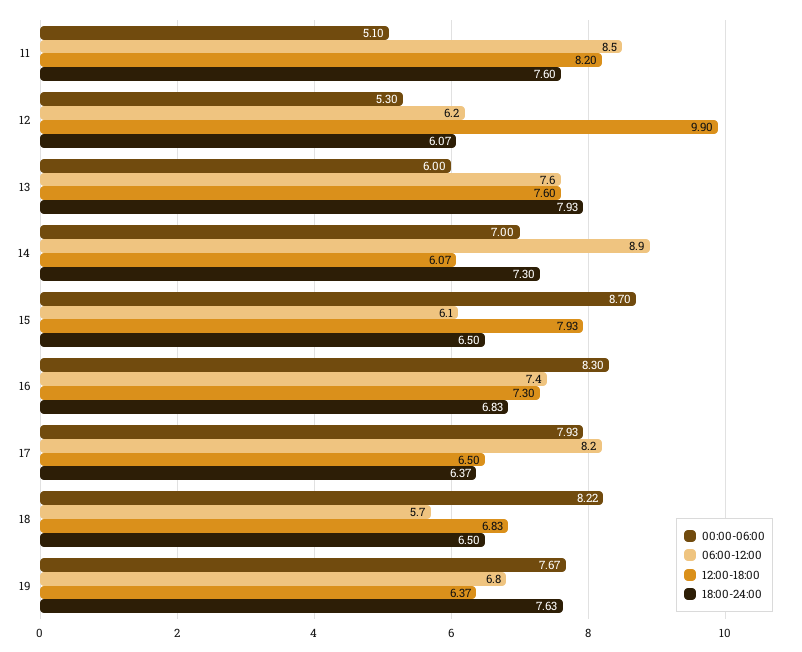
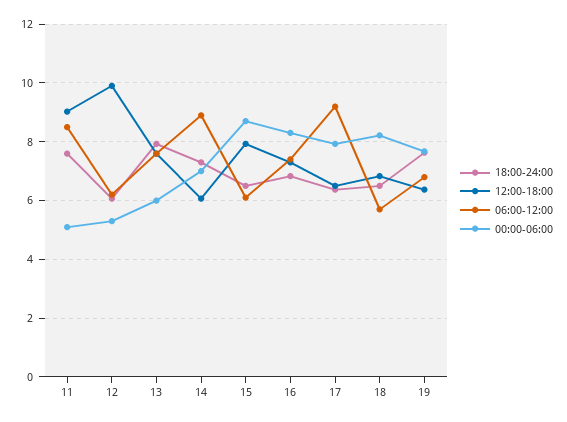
  {
    "00:00-06:00": {
      "11": 5.1,
      "12": 5.3,
      "13": 6,
      "14": 7,
      "15": 8.7,
      "16": 8.3,
      "17": 7.93,
      "18": 8.22,
      "19": 7.67
    },
    "06:00-12:00": {
      "11": 8.5,
      "12": 6.2,
      "13": 7.6,
      "14": 8.9,
      "15": 6.1,
      "16": 7.4,
-     "17": 8.2,
+     "17": 9.25,
      "18": 5.7,
      "19": 6.8
    },
    "12:00-18:00": {
-     "11": 8.2,
+     "11": 9,
      "12": 9.9,
      "13": 7.6,
      "14": 6.07,
      "15": 7.93,
      "16": 7.3,
      "17": 6.5,
      "18": 6.83,
      "19": 6.37
    },
    "18:00-24:00": {
      "11": 7.6,
      "12": 6.07,
      "13": 7.93,
      "14": 7.3,
      "15": 6.5,
      "16": 6.83,
      "17": 6.37,
      "18": 6.5,
      "19": 7.63
    }
  }

